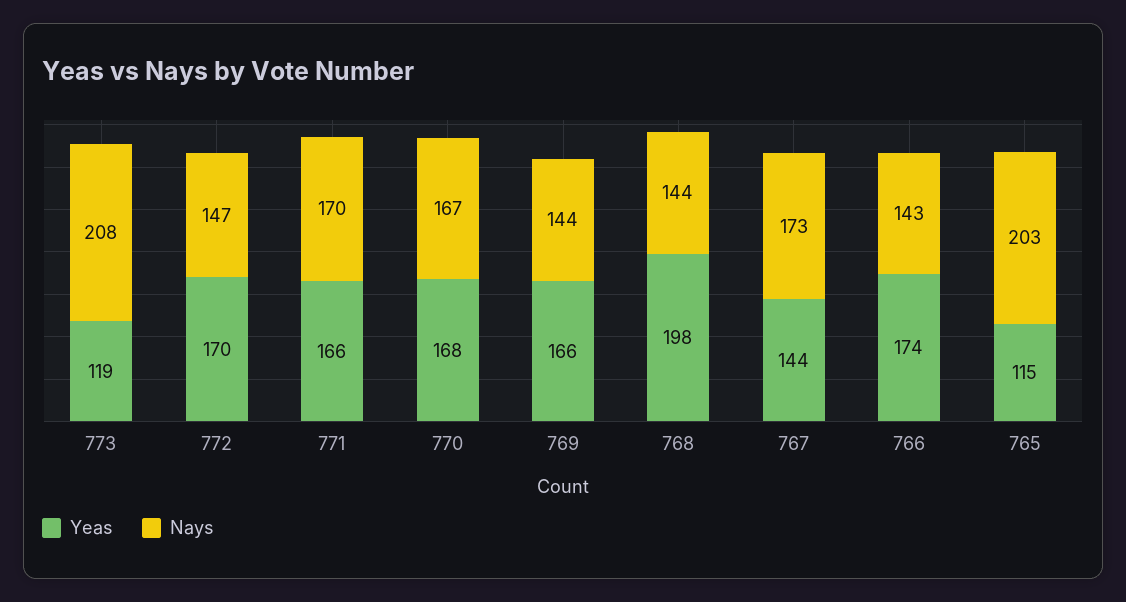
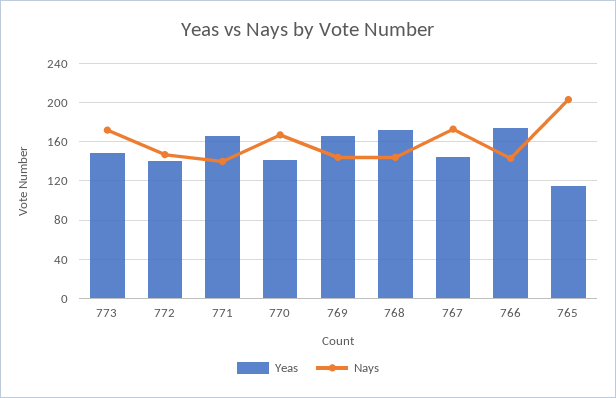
  {
    "Yeas": {
-     "773": 119,
+     "773": 150,
-     "772": 170,
+     "772": 140,
      "771": 166,
-     "770": 168,
+     "770": 140,
      "769": 166,
-     "768": 198,
+     "768": 170,
      "767": 144,
      "766": 174,
      "765": 115
    },
    "Nays": {
-     "773": 208,
+     "773": 170,
      "772": 147,
-     "771": 170,
+     "771": 140,
      "770": 167,
      "769": 144,
      "768": 144,
      "767": 173,
      "766": 143,
      "765": 203
    }
  }

